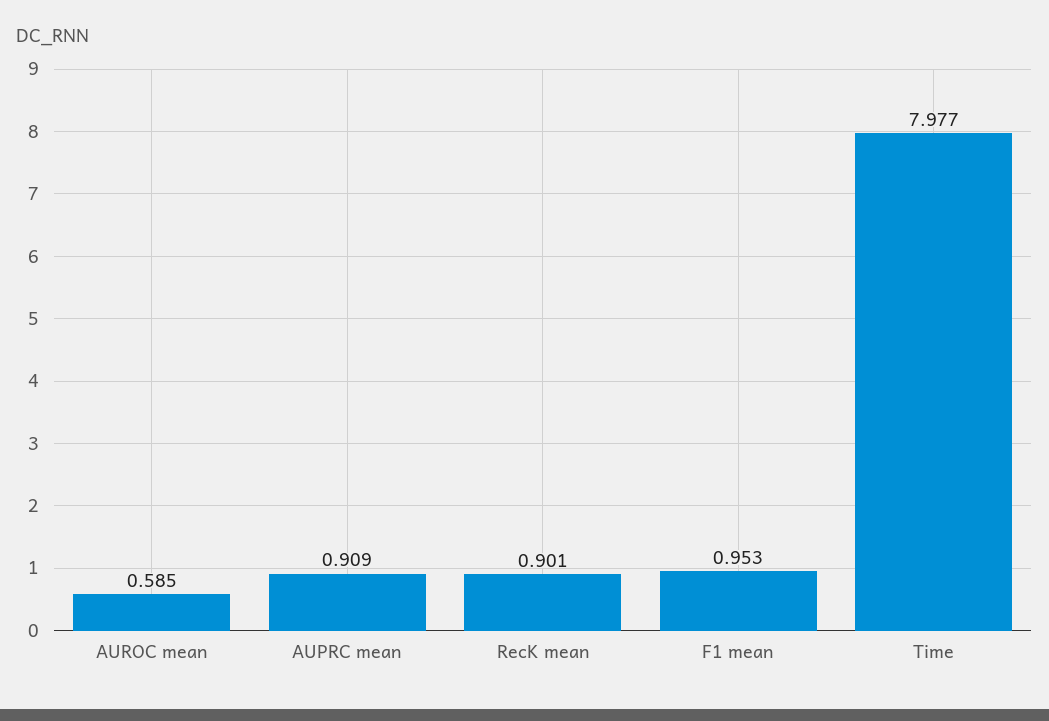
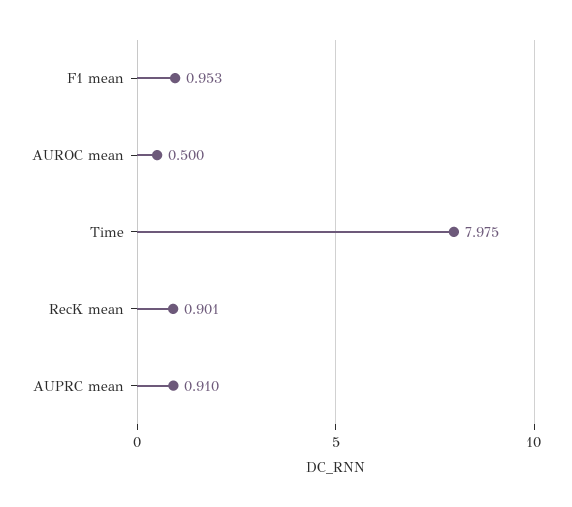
  {
-   "AUROC mean": 0.585,
+   "AUROC mean": 0.5,
-   "AUPRC mean": 0.909,
+   "AUPRC mean": 0.91,
    "RecK mean": 0.901,
    "F1 mean": 0.953,
-   "Time": 7.977
+   "Time": 7.975
  }

